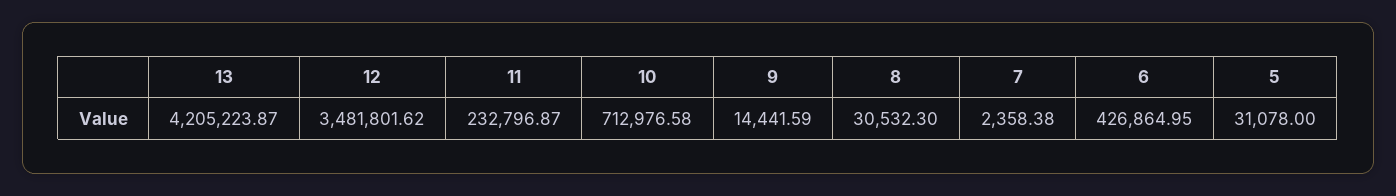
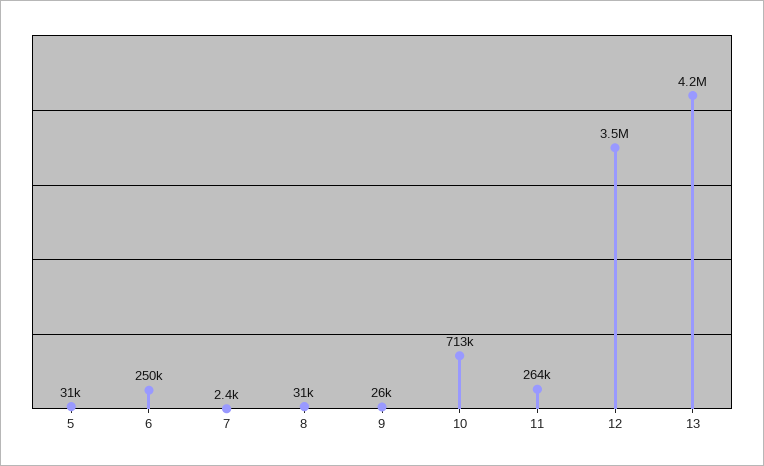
  {
    "13": 4205223.87,
    "12": 3481801.62,
-   "11": 232796.87,
+   "11": 264000,
    "10": 712976.58,
-   "9": 14441.59,
+   "9": 26000,
    "8": 30532.3,
    "7": 2358.38,
-   "6": 426864.95,
+   "6": 250000,
    "5": 31078
  }

